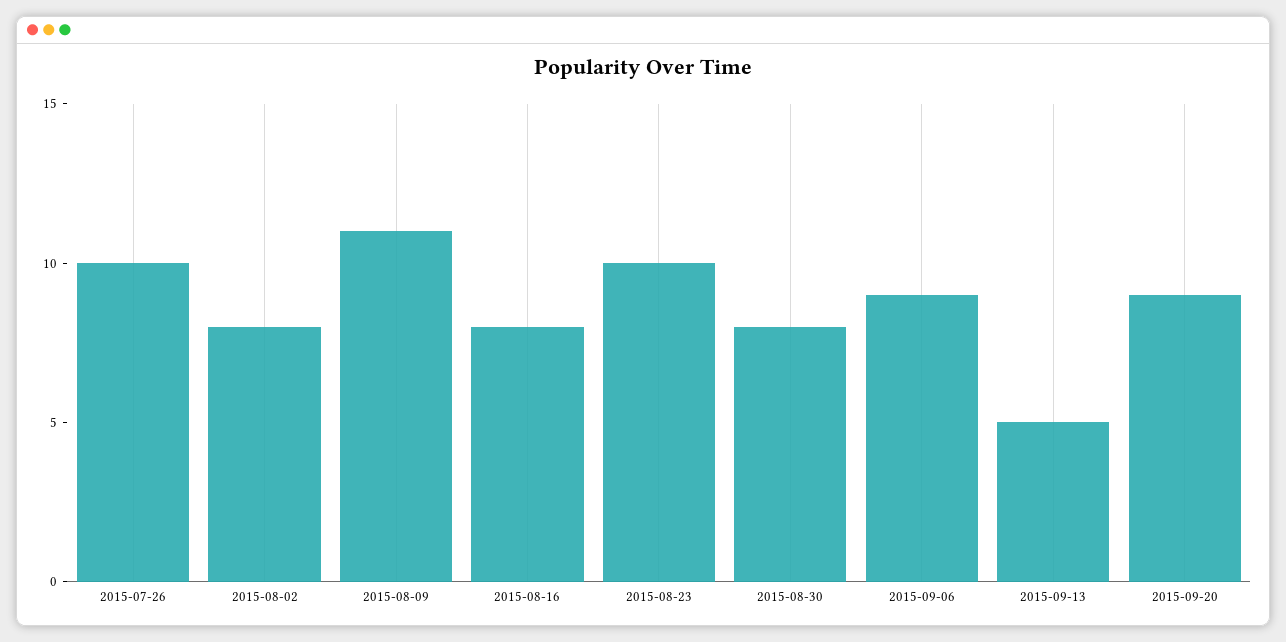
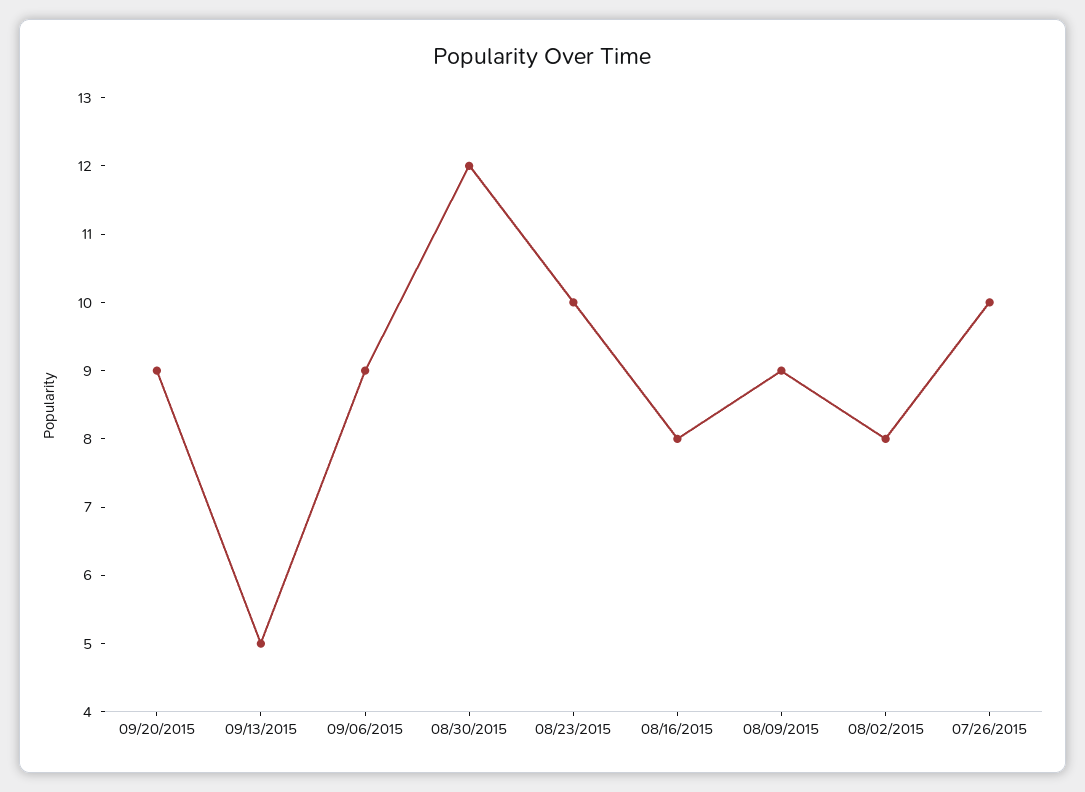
  {
    "2015-07-26": 10,
    "2015-08-02": 8,
-   "2015-08-09": 11,
+   "2015-08-09": 9,
    "2015-08-16": 8,
    "2015-08-23": 10,
-   "2015-08-30": 8,
+   "2015-08-30": 12,
    "2015-09-06": 9,
    "2015-09-13": 5,
    "2015-09-20": 9
  }

